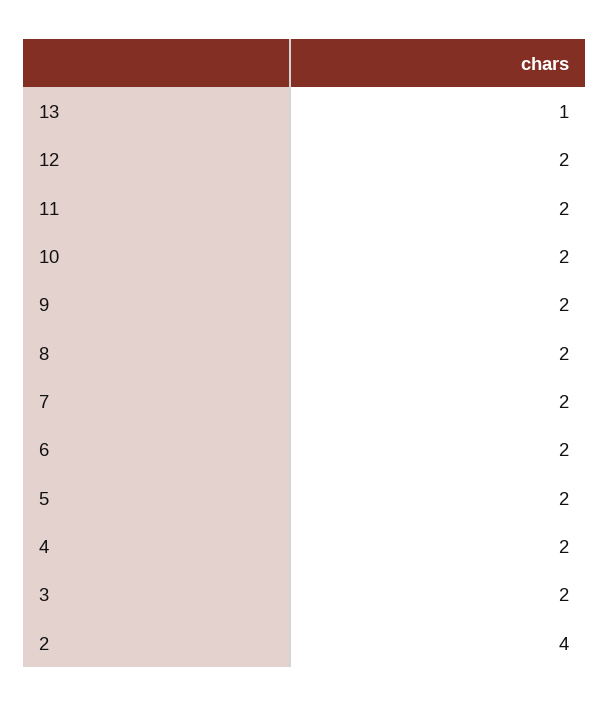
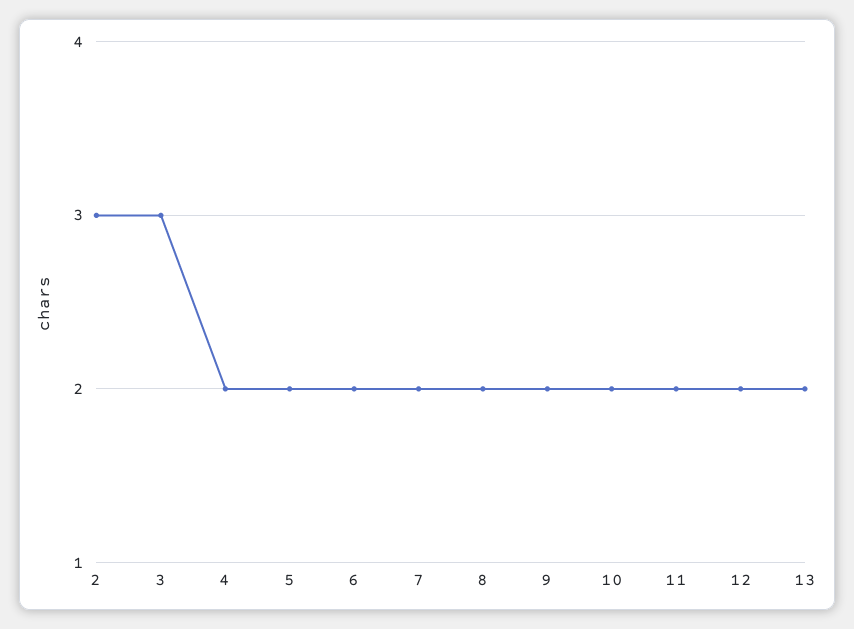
  {
-   "13": 1,
+   "13": 2,
    "12": 2,
    "11": 2,
    "10": 2,
    "9": 2,
    "8": 2,
    "7": 2,
    "6": 2,
    "5": 2,
    "4": 2,
-   "3": 2,
+   "3": 3,
-   "2": 4
+   "2": 3
  }

